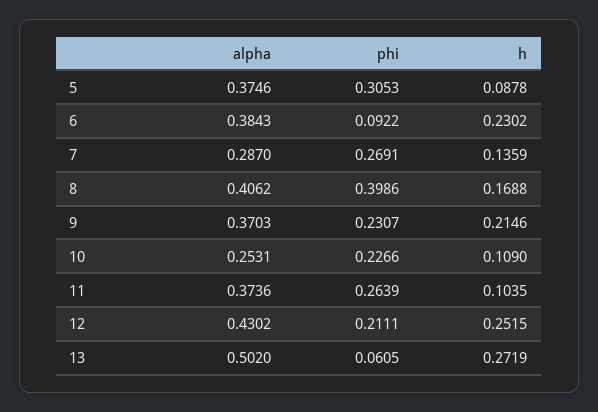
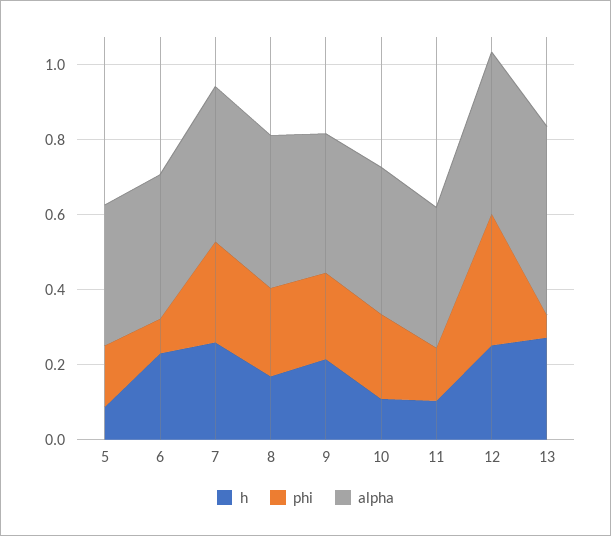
  {
    "alpha": {
      "5": 0.3746,
      "6": 0.3843,
-     "7": 0.287,
+     "7": 0.4,
      "8": 0.4062,
      "9": 0.3703,
-     "10": 0.2531,
+     "10": 0.4,
      "11": 0.3736,
      "12": 0.4302,
      "13": 0.502
    },
    "phi": {
-     "5": 0.3053,
+     "5": 0.15,
      "6": 0.0922,
      "7": 0.2691,
-     "8": 0.3986,
+     "8": 0.25,
      "9": 0.2307,
      "10": 0.2266,
-     "11": 0.2639,
+     "11": 0.15,
-     "12": 0.2111,
+     "12": 0.35,
      "13": 0.0605
    },
    "h": {
      "5": 0.0878,
      "6": 0.2302,
-     "7": 0.1359,
+     "7": 0.25,
      "8": 0.1688,
      "9": 0.2146,
      "10": 0.109,
      "11": 0.1035,
      "12": 0.2515,
      "13": 0.2719
    }
  }

